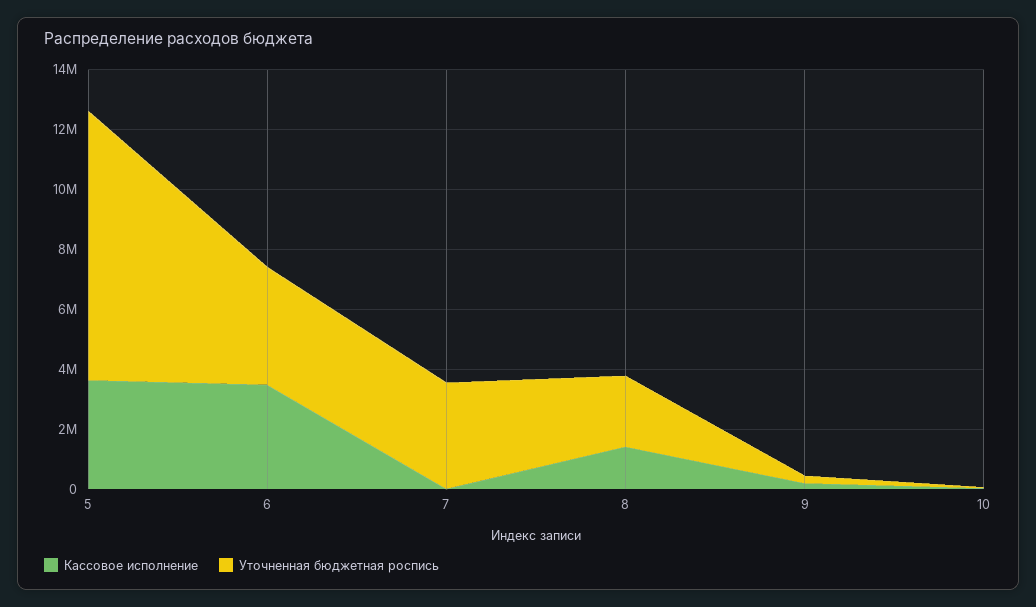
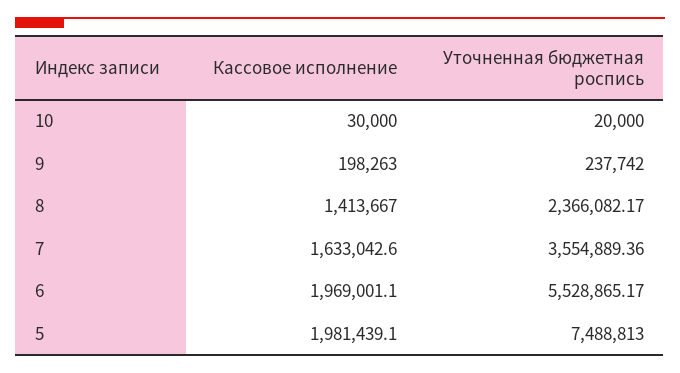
  {
    "Кассовое исполнение": {
-     "5": 3500000,
+     "5": 1981439.1,
-     "6": 3500000,
+     "6": 1969001.1,
-     "7": 0,
+     "7": 1633042.6,
      "8": 1413667,
      "9": 198263,
      "10": 30000
    },
    "Уточненная бюджетная роспись": {
-     "5": 9000000,
+     "5": 7488813,
-     "6": 4000000,
+     "6": 5528865.17,
      "7": 3554889.36,
      "8": 2366082.17,
      "9": 237742,
      "10": 20000
    }
  }

